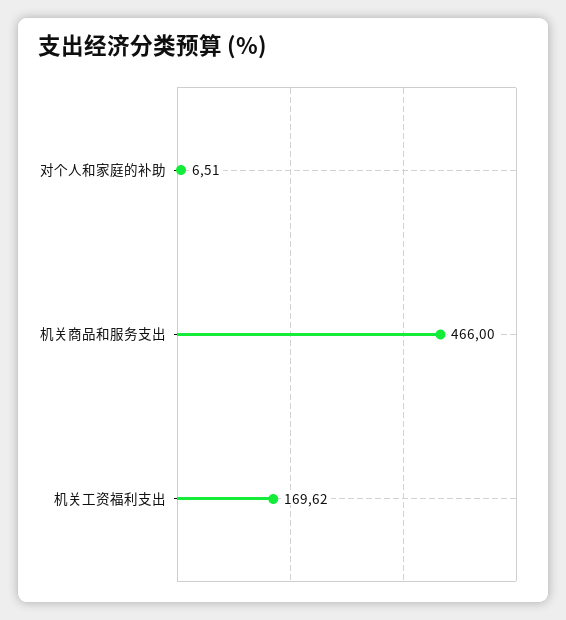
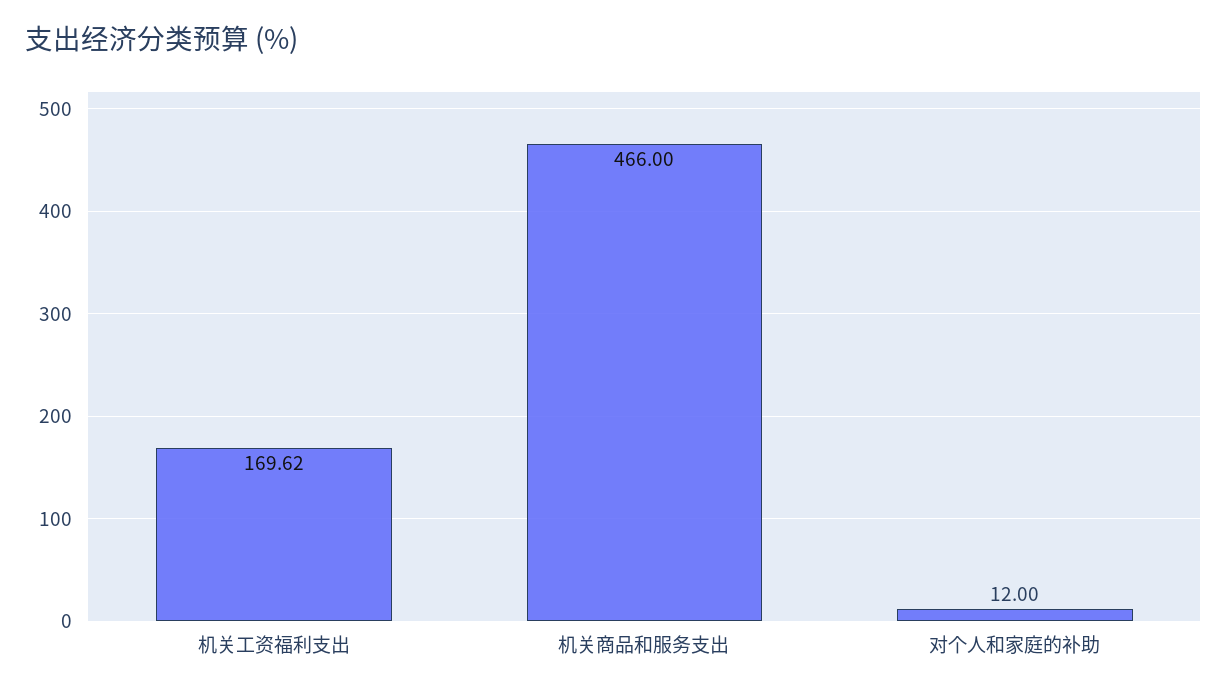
  {
-   "对个人和家庭的补助": 6.51,
+   "对个人和家庭的补助": 12,
    "机关商品和服务支出": 466,
    "机关工资福利支出": 169.62
  }

